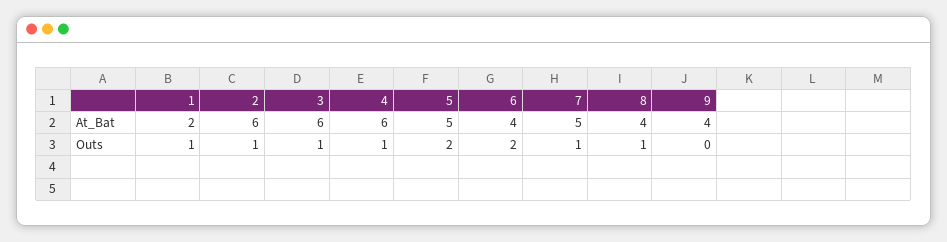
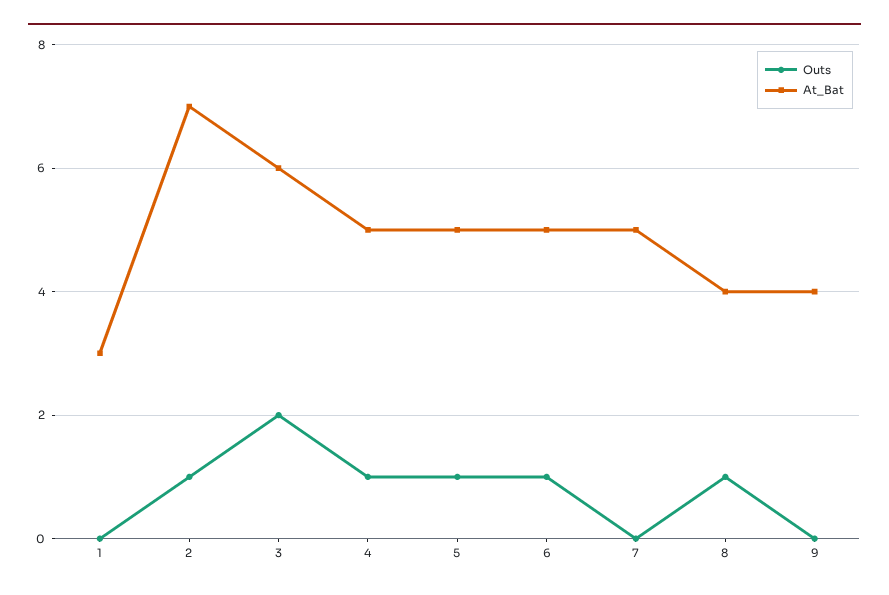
  {
    "At_Bat": {
-     "1": 2,
+     "1": 3,
-     "2": 6,
+     "2": 7,
      "3": 6,
-     "4": 6,
+     "4": 5,
      "5": 5,
-     "6": 4,
+     "6": 5,
      "7": 5,
      "8": 4,
      "9": 4
    },
    "Outs": {
-     "1": 1,
+     "1": 0,
      "2": 1,
-     "3": 1,
+     "3": 2,
      "4": 1,
-     "5": 2,
+     "5": 1,
-     "6": 2,
+     "6": 1,
-     "7": 1,
+     "7": 0,
      "8": 1,
      "9": 0
    }
  }

